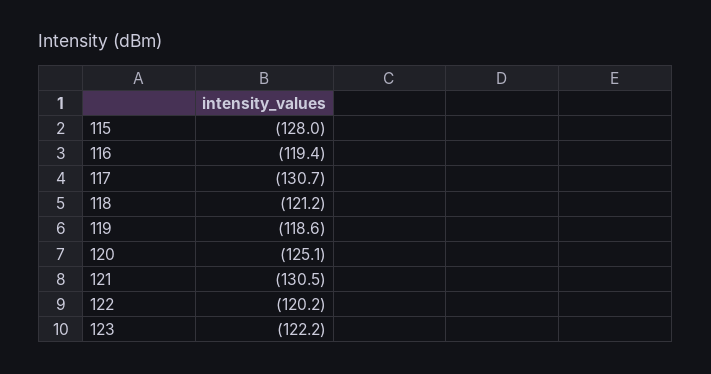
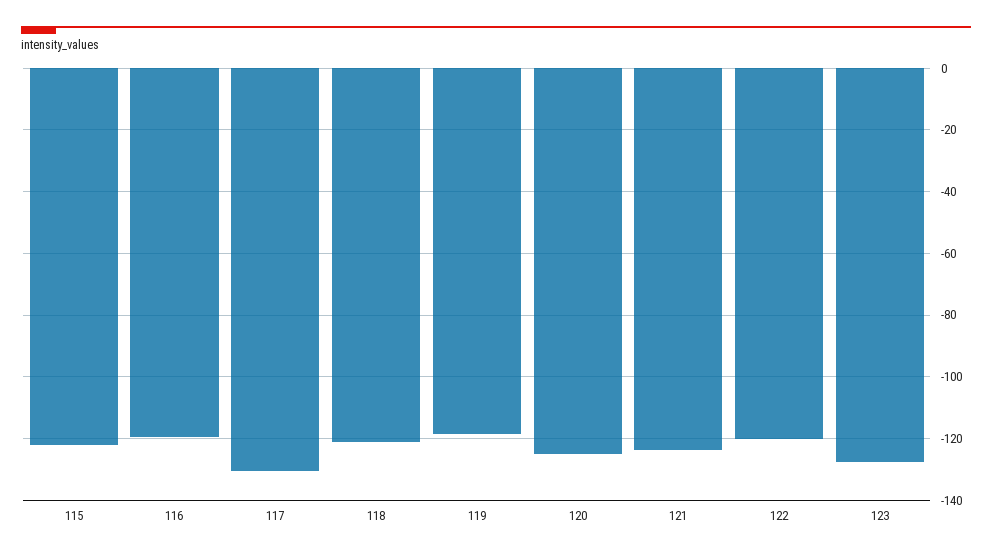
  {
-   "115": -128,
+   "115": -122,
    "116": -119.4,
    "117": -130.7,
    "118": -121.2,
    "119": -118.6,
    "120": -125.1,
-   "121": -130.5,
+   "121": -124,
    "122": -120.2,
-   "123": -122.2
+   "123": -128
  }

